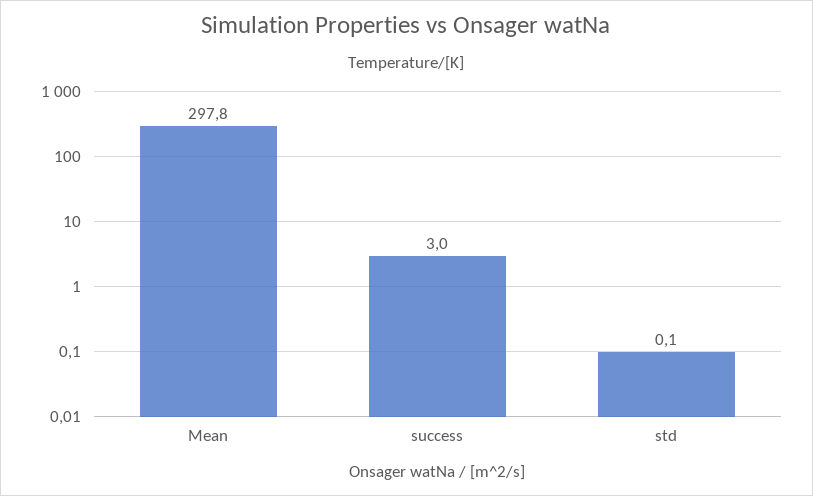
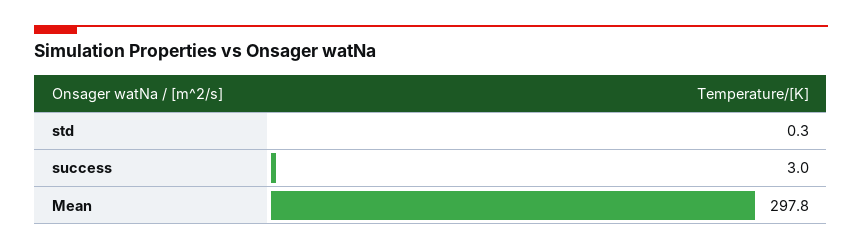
  {
    "Mean": 297.8,
    "success": 3,
-   "std": 0.1
+   "std": 0.3
  }

